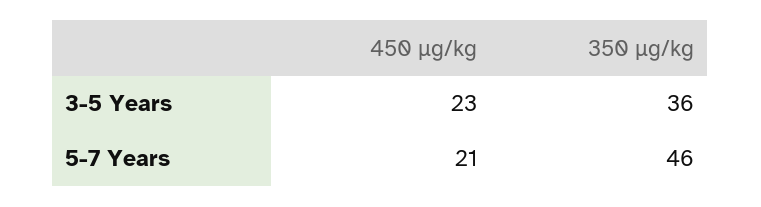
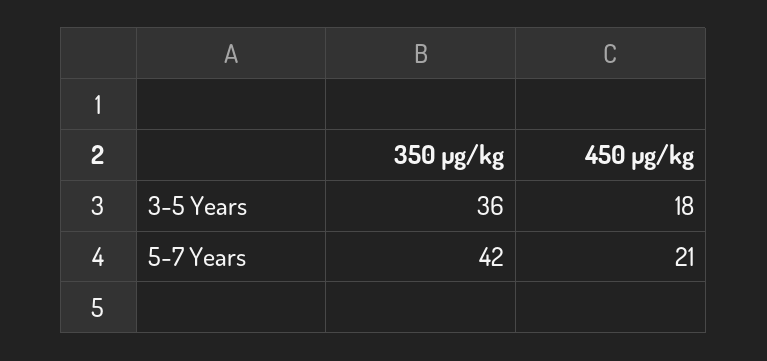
  {
    "450 µg/kg": {
-     "3-5 Years": 23,
+     "3-5 Years": 18,
      "5-7 Years": 21
    },
    "350 µg/kg": {
      "3-5 Years": 36,
-     "5-7 Years": 46
+     "5-7 Years": 42
    }
  }

